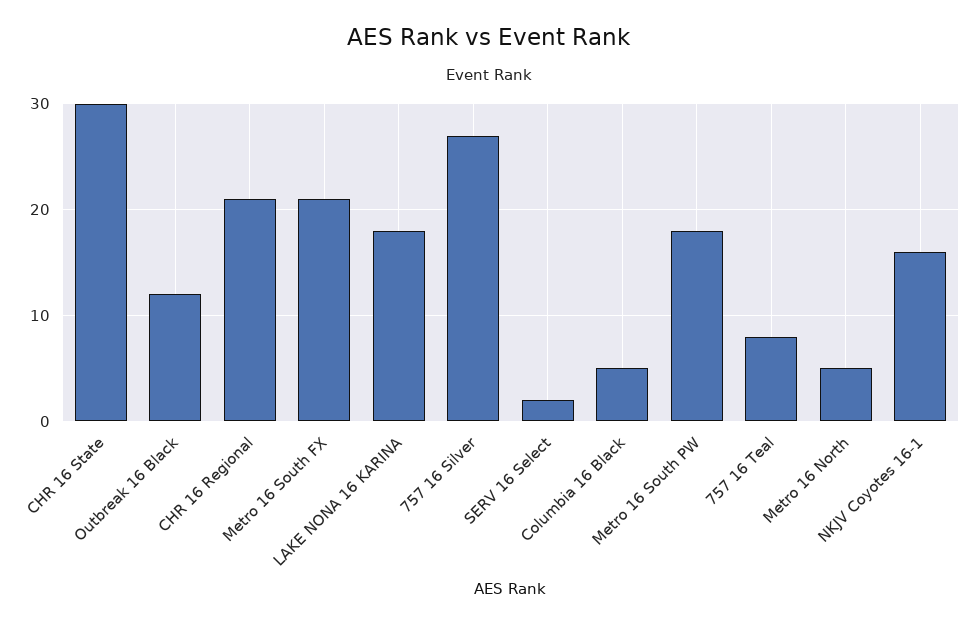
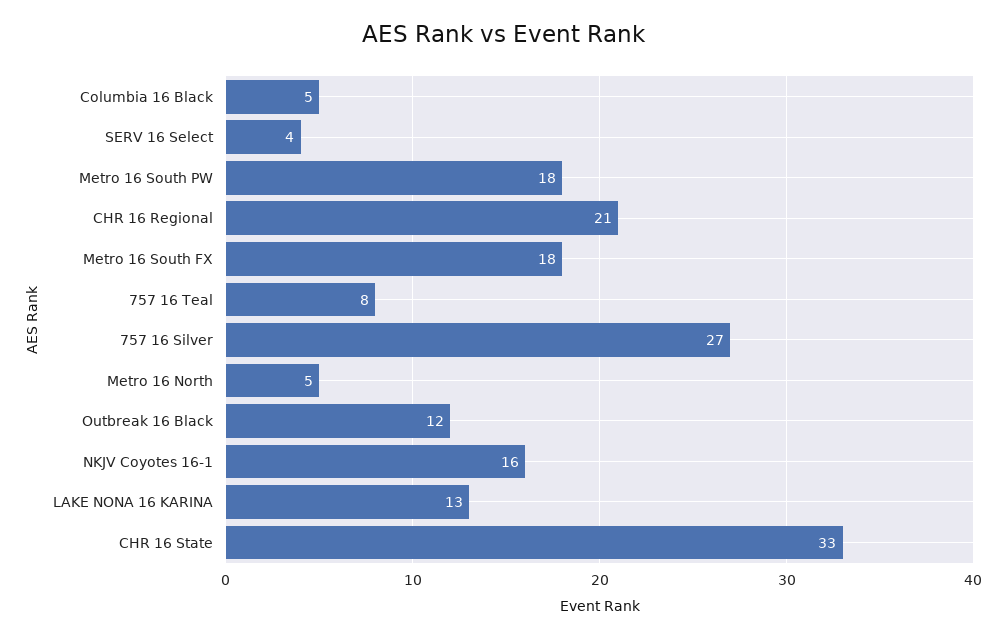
  {
-   "CHR 16 State": 30,
+   "CHR 16 State": 33,
    "Outbreak 16 Black": 12,
    "CHR 16 Regional": 21,
-   "Metro 16 South FX": 21,
+   "Metro 16 South FX": 18,
-   "LAKE NONA 16 KARINA": 18,
+   "LAKE NONA 16 KARINA": 13,
    "757 16 Silver": 27,
-   "SERV 16 Select": 2,
+   "SERV 16 Select": 4,
    "Columbia 16 Black": 5,
    "Metro 16 South PW": 18,
    "757 16 Teal": 8,
    "Metro 16 North": 5,
    "NKJV Coyotes 16-1": 16
  }

